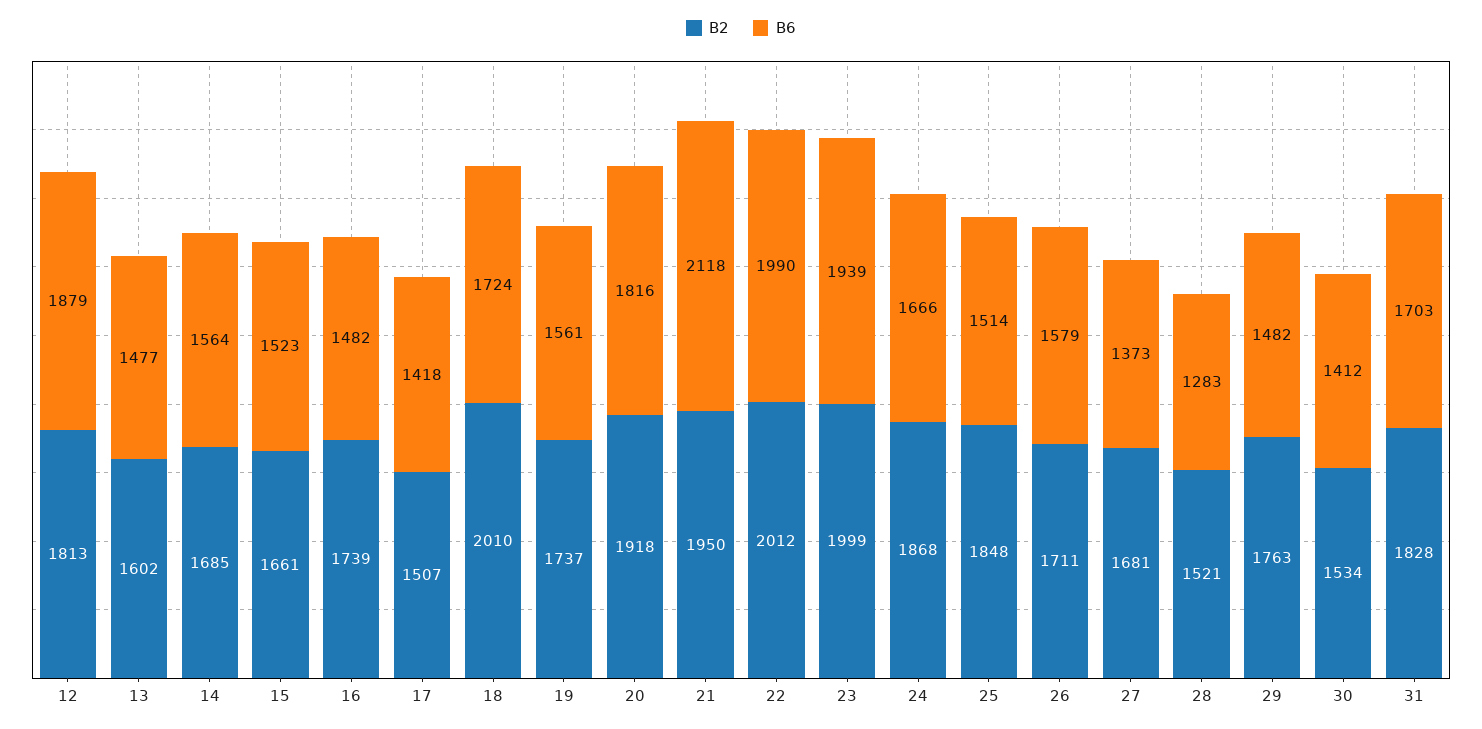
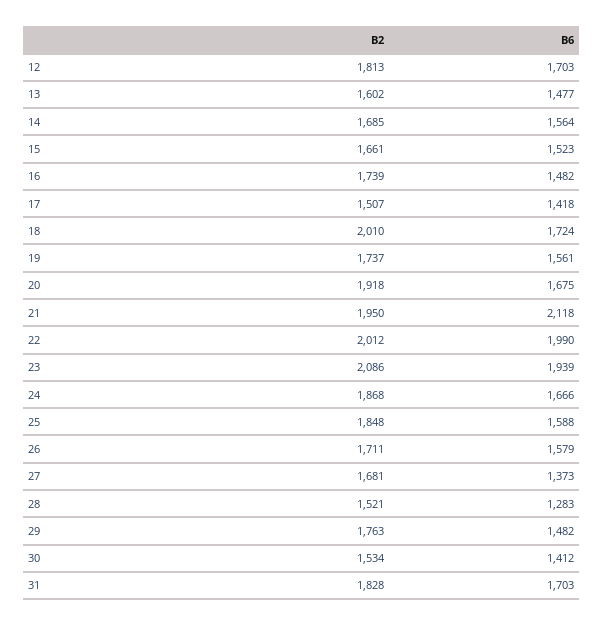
  {
    "B2": {
      "12": 1813,
      "13": 1602,
      "14": 1685,
      "15": 1661,
      "16": 1739,
      "17": 1507,
      "18": 2010,
      "19": 1737,
      "20": 1918,
      "21": 1950,
      "22": 2012,
-     "23": 1999,
+     "23": 2086,
      "24": 1868,
      "25": 1848,
      "26": 1711,
      "27": 1681,
      "28": 1521,
      "29": 1763,
      "30": 1534,
      "31": 1828
    },
    "B6": {
-     "12": 1879,
+     "12": 1703,
      "13": 1477,
      "14": 1564,
      "15": 1523,
      "16": 1482,
      "17": 1418,
      "18": 1724,
      "19": 1561,
-     "20": 1816,
+     "20": 1675,
      "21": 2118,
      "22": 1990,
      "23": 1939,
      "24": 1666,
-     "25": 1514,
+     "25": 1588,
      "26": 1579,
      "27": 1373,
      "28": 1283,
      "29": 1482,
      "30": 1412,
      "31": 1703
    }
  }

